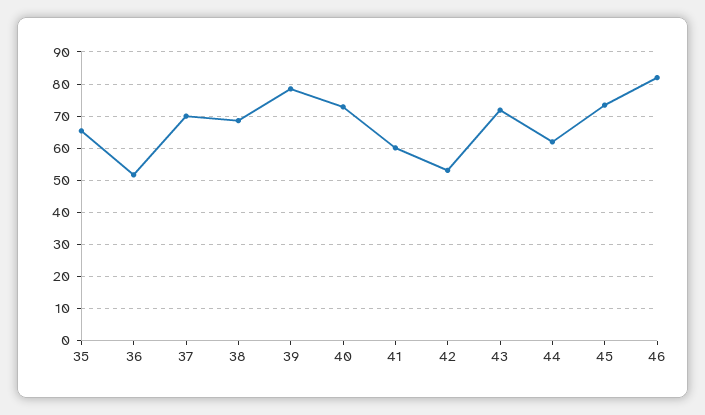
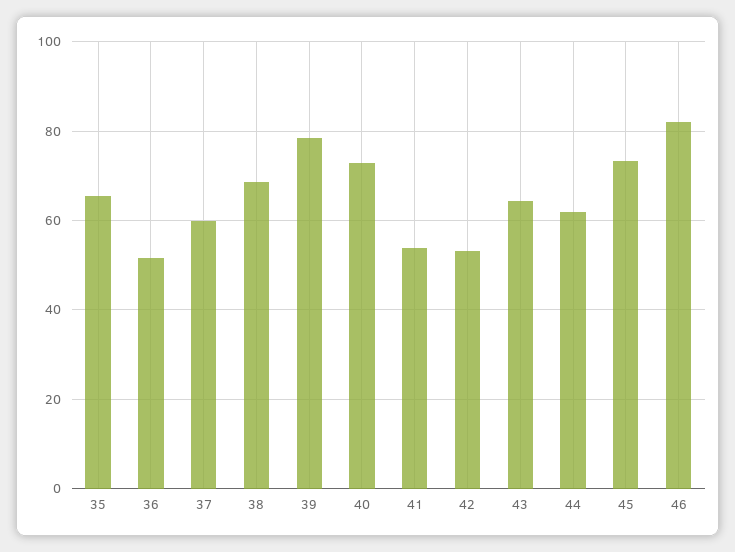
  {
    "35": 66,
    "36": 52,
-   "37": 70,
+   "37": 60,
    "38": 68,
    "39": 78,
    "40": 72,
-   "41": 60,
+   "41": 54,
    "42": 54,
-   "43": 72,
+   "43": 64,
    "44": 62,
    "45": 74,
    "46": 82
  }

